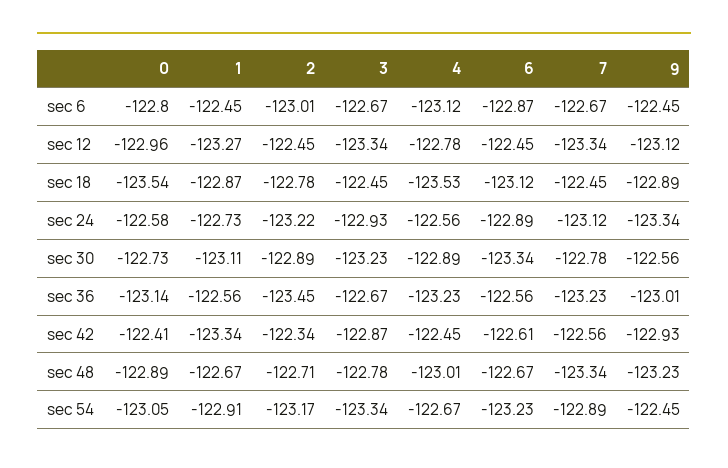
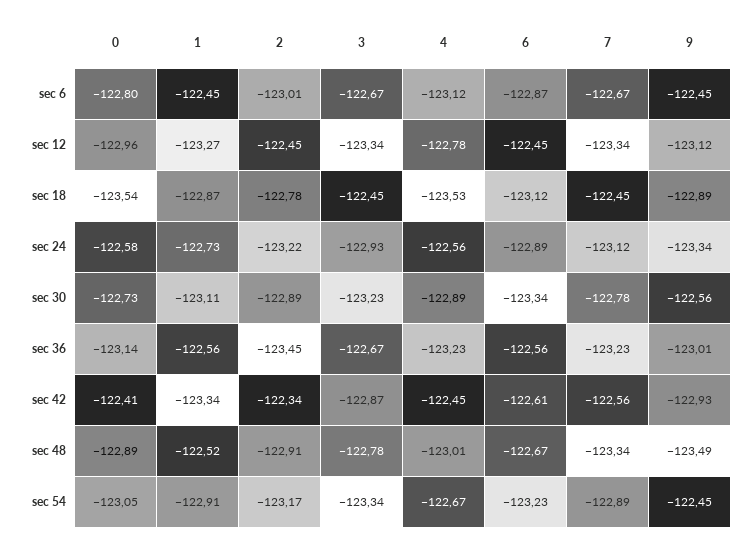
  {
    "0": {
      "sec 6": -122.8,
      "sec 12": -122.96,
      "sec 18": -123.54,
      "sec 24": -122.58,
      "sec 30": -122.73,
      "sec 36": -123.14,
      "sec 42": -122.41,
      "sec 48": -122.89,
      "sec 54": -123.05
    },
    "1": {
      "sec 6": -122.45,
      "sec 12": -123.27,
      "sec 18": -122.87,
      "sec 24": -122.73,
      "sec 30": -123.11,
      "sec 36": -122.56,
      "sec 42": -123.34,
-     "sec 48": -122.67,
+     "sec 48": -122.52,
      "sec 54": -122.91
    },
    "2": {
      "sec 6": -123.01,
      "sec 12": -122.45,
      "sec 18": -122.78,
      "sec 24": -123.22,
      "sec 30": -122.89,
      "sec 36": -123.45,
      "sec 42": -122.34,
-     "sec 48": -122.71,
+     "sec 48": -122.91,
      "sec 54": -123.17
    },
    "3": {
      "sec 6": -122.67,
      "sec 12": -123.34,
      "sec 18": -122.45,
      "sec 24": -122.93,
      "sec 30": -123.23,
      "sec 36": -122.67,
      "sec 42": -122.87,
      "sec 48": -122.78,
      "sec 54": -123.34
    },
    "4": {
      "sec 6": -123.12,
      "sec 12": -122.78,
      "sec 18": -123.53,
      "sec 24": -122.56,
      "sec 30": -122.89,
      "sec 36": -123.23,
      "sec 42": -122.45,
      "sec 48": -123.01,
      "sec 54": -122.67
    },
    "6": {
      "sec 6": -122.87,
      "sec 12": -122.45,
      "sec 18": -123.12,
      "sec 24": -122.89,
      "sec 30": -123.34,
      "sec 36": -122.56,
      "sec 42": -122.61,
      "sec 48": -122.67,
      "sec 54": -123.23
    },
    "7": {
      "sec 6": -122.67,
      "sec 12": -123.34,
      "sec 18": -122.45,
      "sec 24": -123.12,
      "sec 30": -122.78,
      "sec 36": -123.23,
      "sec 42": -122.56,
      "sec 48": -123.34,
      "sec 54": -122.89
    },
    "9": {
      "sec 6": -122.45,
      "sec 12": -123.12,
      "sec 18": -122.89,
      "sec 24": -123.34,
      "sec 30": -122.56,
      "sec 36": -123.01,
      "sec 42": -122.93,
-     "sec 48": -123.23,
+     "sec 48": -123.49,
      "sec 54": -122.45
    }
  }

